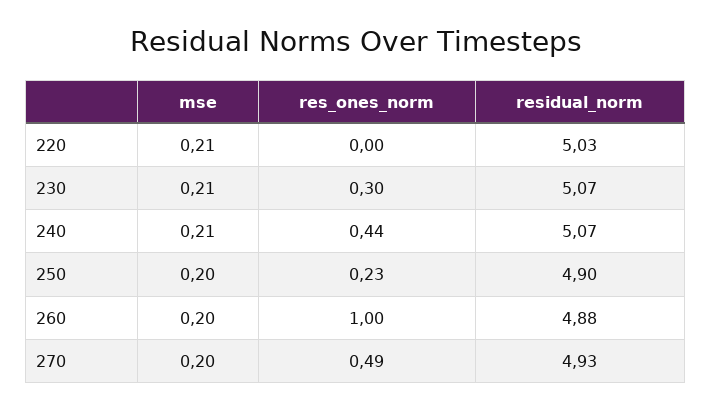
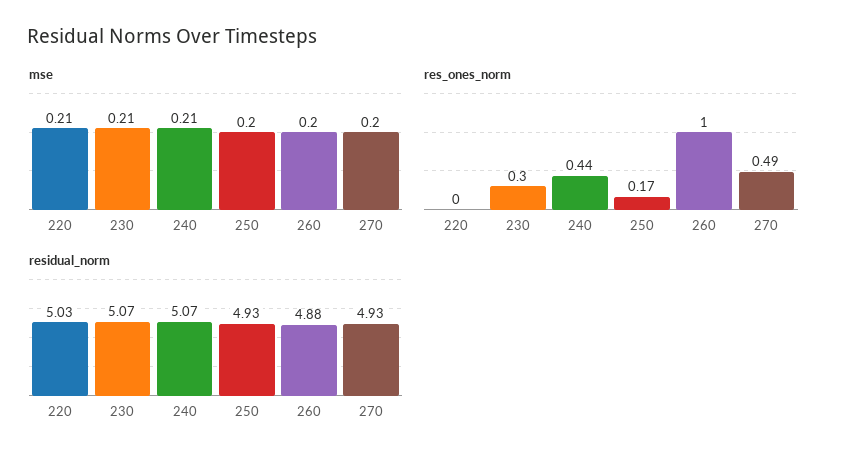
  {
    "mse": {
      "220": 0.21,
      "230": 0.21,
      "240": 0.21,
      "250": 0.2,
      "260": 0.2,
      "270": 0.2
    },
    "res_ones_norm": {
      "220": 0,
      "230": 0.3,
      "240": 0.44,
-     "250": 0.23,
+     "250": 0.17,
      "260": 1,
      "270": 0.49
    },
    "residual_norm": {
      "220": 5.03,
      "230": 5.07,
      "240": 5.07,
-     "250": 4.9,
+     "250": 4.93,
      "260": 4.88,
      "270": 4.93
    }
  }

